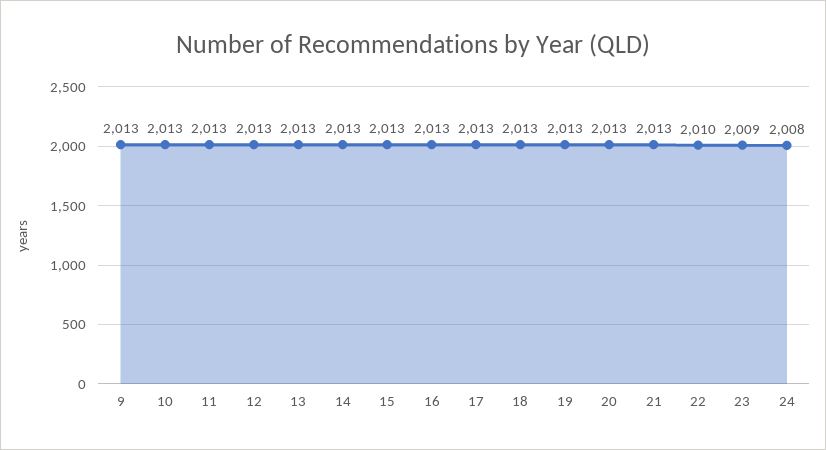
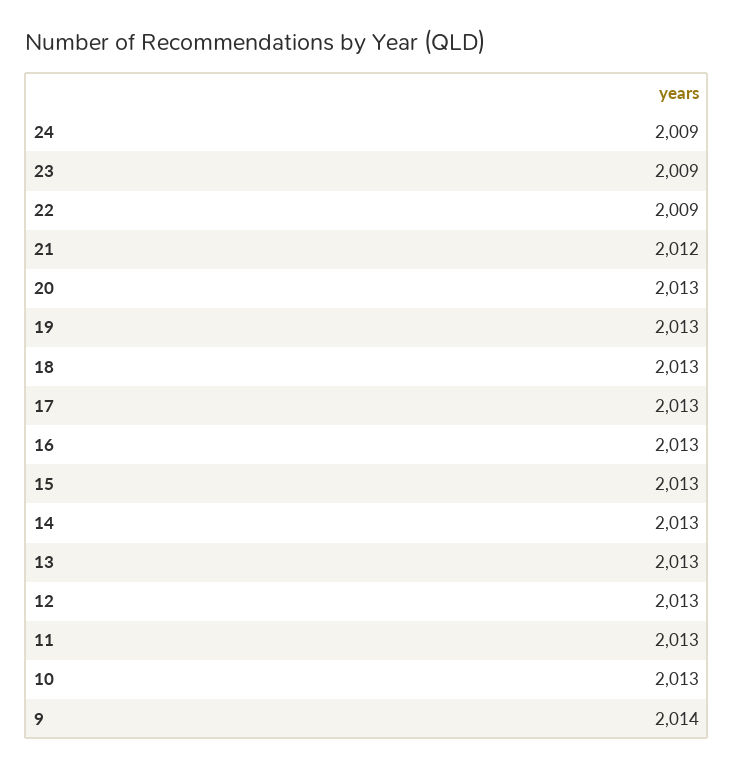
  {
-   "9": 2013,
+   "9": 2014,
    "10": 2013,
    "11": 2013,
    "12": 2013,
    "13": 2013,
    "14": 2013,
    "15": 2013,
    "16": 2013,
    "17": 2013,
    "18": 2013,
    "19": 2013,
    "20": 2013,
-   "21": 2013,
+   "21": 2012,
-   "22": 2010,
+   "22": 2009,
    "23": 2009,
-   "24": 2008
+   "24": 2009
  }

